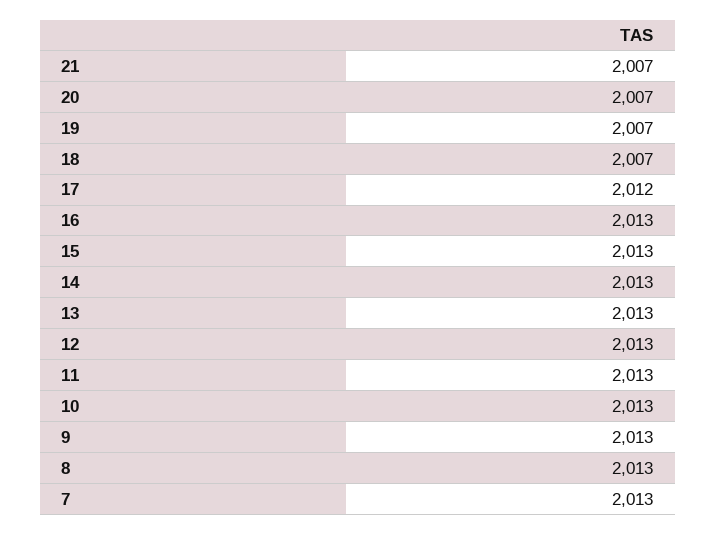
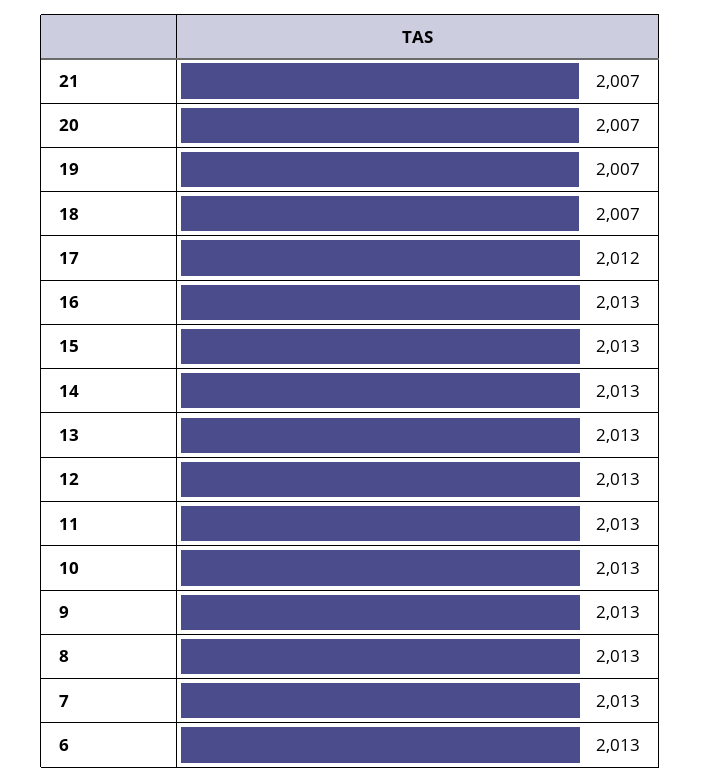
  {
    "21": 2007,
    "20": 2007,
    "19": 2007,
    "18": 2007,
    "17": 2012,
    "16": 2013,
    "15": 2013,
    "14": 2013,
    "13": 2013,
    "12": 2013,
    "11": 2013,
    "10": 2013,
    "9": 2013,
    "8": 2013,
-   "7": 2013
+   "7": 2013,
+   "6": 2013
  }

